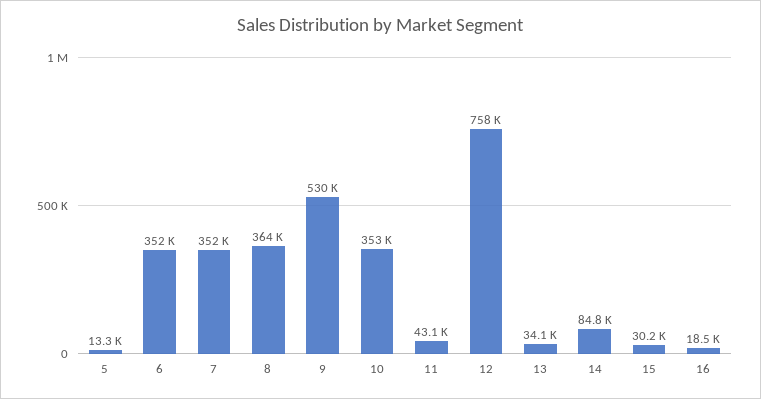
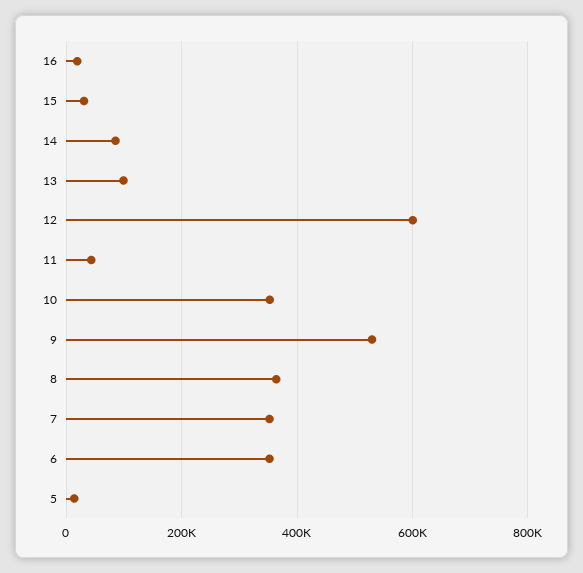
  {
    "5": 13300,
    "6": 352000,
    "7": 352000,
    "8": 364000,
    "9": 530000,
    "10": 353000,
    "11": 43100,
-   "12": 758000,
+   "12": 600000,
-   "13": 34100,
+   "13": 100000,
    "14": 84800,
    "15": 30200,
    "16": 18500
  }

